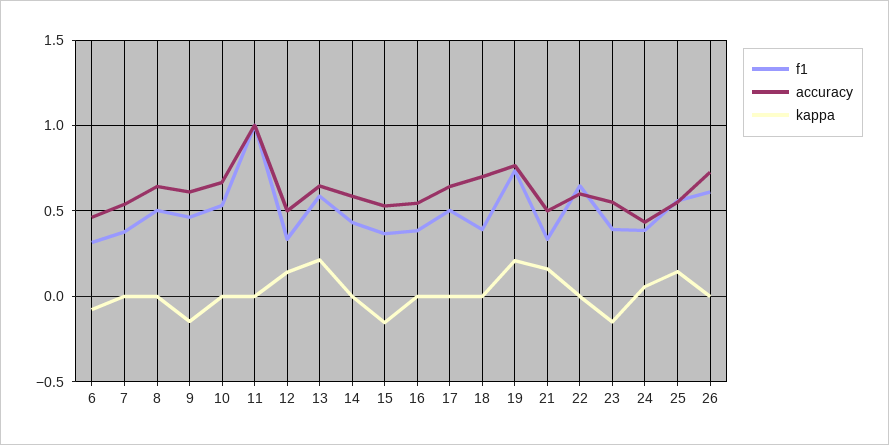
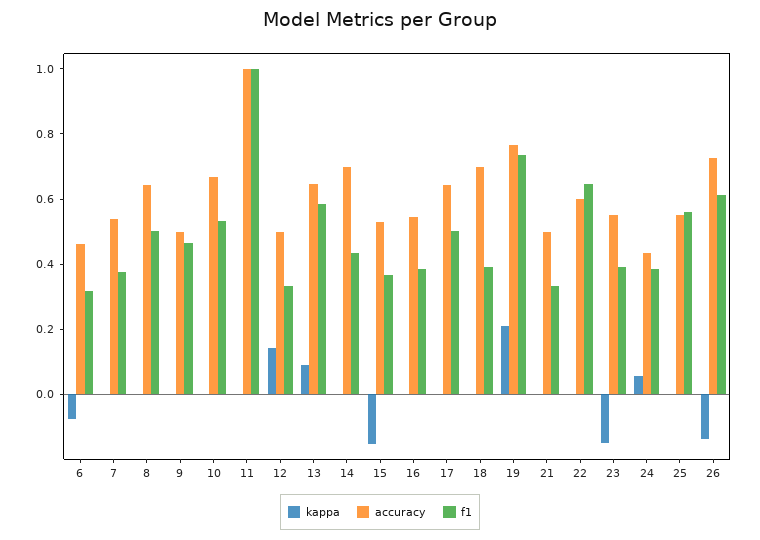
  {
    "f1": {
      "6": 0.3,
      "7": 0.4,
      "8": 0.5,
      "9": 0.45,
      "10": 0.55,
      "11": 1,
      "12": 0.35,
      "13": 0.6,
      "14": 0.45,
      "15": 0.35,
      "16": 0.4,
      "17": 0.5,
      "18": 0.4,
      "19": 0.75,
      "21": 0.35,
      "22": 0.65,
      "23": 0.4,
      "24": 0.4,
      "25": 0.55,
      "26": 0.6
    },
    "accuracy": {
      "6": 0.45,
      "7": 0.55,
      "8": 0.65,
-     "9": 0.6,
+     "9": 0.5,
      "10": 0.65,
      "11": 1,
      "12": 0.5,
      "13": 0.65,
-     "14": 0.6,
+     "14": 0.7,
      "15": 0.55,
      "16": 0.55,
      "17": 0.65,
      "18": 0.7,
      "19": 0.75,
      "21": 0.5,
      "22": 0.6,
      "23": 0.55,
      "24": 0.45,
      "25": 0.55,
      "26": 0.75
    },
    "kappa": {
      "6": -0.1,
      "7": 0,
      "8": 0,
-     "9": -0.15,
+     "9": 0,
      "10": 0,
      "11": 0,
      "12": 0.15,
-     "13": 0.2,
+     "13": 0.1,
      "14": 0,
      "15": -0.15,
      "16": 0,
      "17": 0,
      "18": 0,
      "19": 0.2,
-     "21": 0.15,
+     "21": 0,
      "22": 0,
      "23": -0.15,
      "24": 0.05,
-     "25": 0.15,
+     "25": 0,
-     "26": 0
+     "26": -0.15
    }
  }

